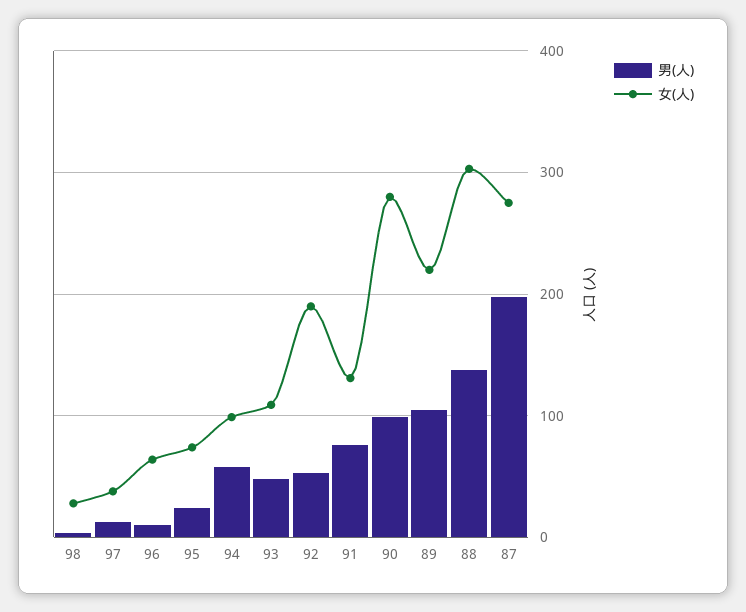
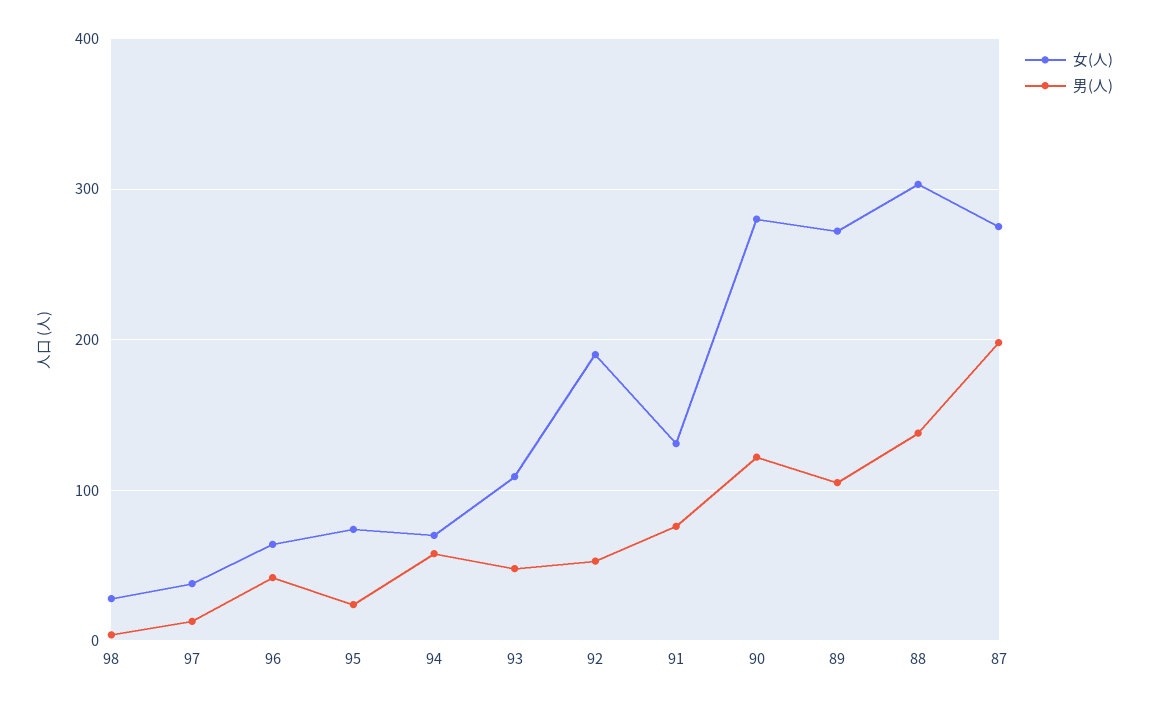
  {
    "男(人)": {
      "98": 0,
      "97": 10,
-     "96": 10,
+     "96": 40,
      "95": 20,
      "94": 60,
      "93": 50,
      "92": 50,
      "91": 80,
-     "90": 100,
+     "90": 120,
      "89": 110,
      "88": 140,
      "87": 200
    },
    "女(人)": {
      "98": 30,
      "97": 40,
      "96": 60,
      "95": 70,
-     "94": 100,
+     "94": 70,
      "93": 110,
      "92": 190,
      "91": 130,
      "90": 280,
-     "89": 220,
+     "89": 270,
      "88": 300,
      "87": 280
    }
  }

